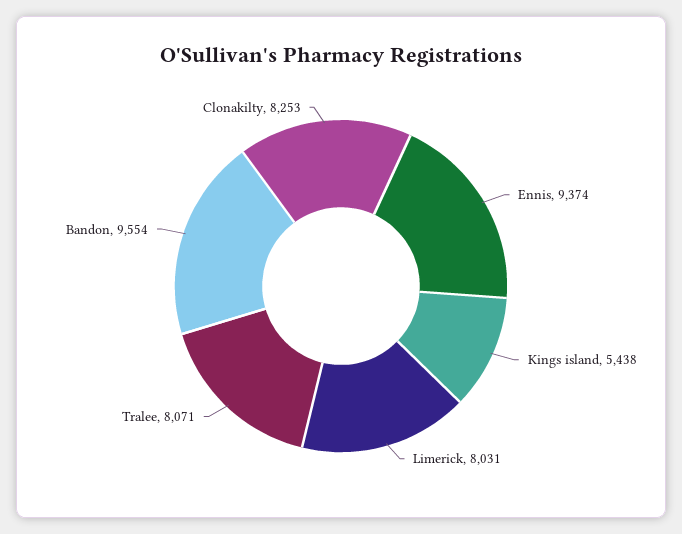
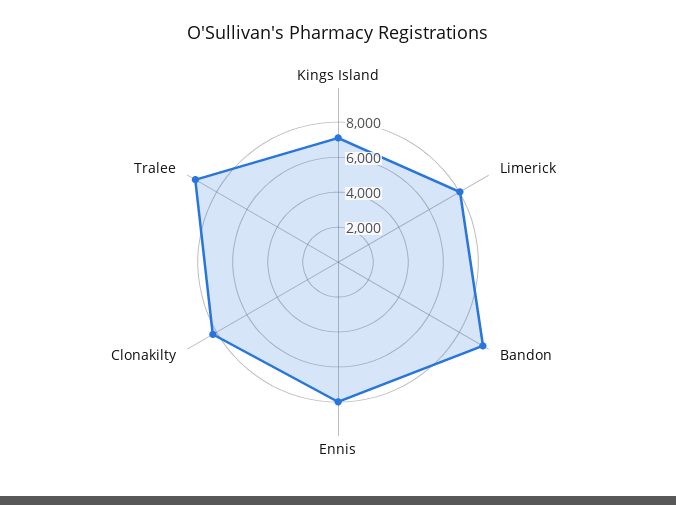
  {
-   "Ennis": 9374,
+   "Ennis": 8000,
-   "Kings island": 5438,
+   "Kings island": 7000,
    "Limerick": 8031,
-   "Tralee": 8071,
+   "Tralee": 9500,
    "Bandon": 9554,
    "Clonakilty": 8253
  }

